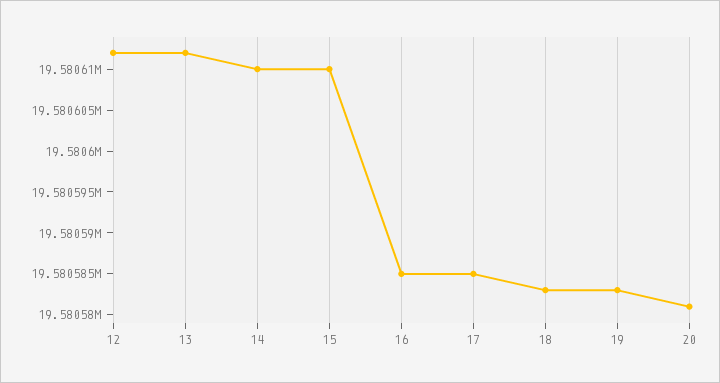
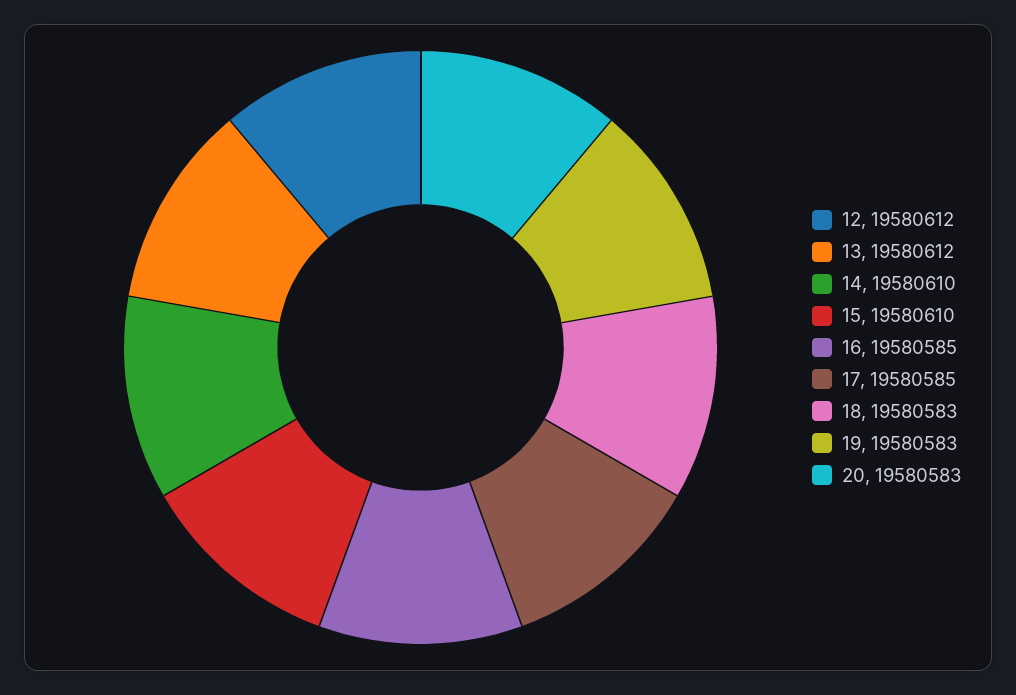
  {
    "12": 19580612,
    "13": 19580612,
    "14": 19580610,
    "15": 19580610,
    "16": 19580585,
    "17": 19580585,
    "18": 19580583,
    "19": 19580583,
-   "20": 19580581
+   "20": 19580583
  }

